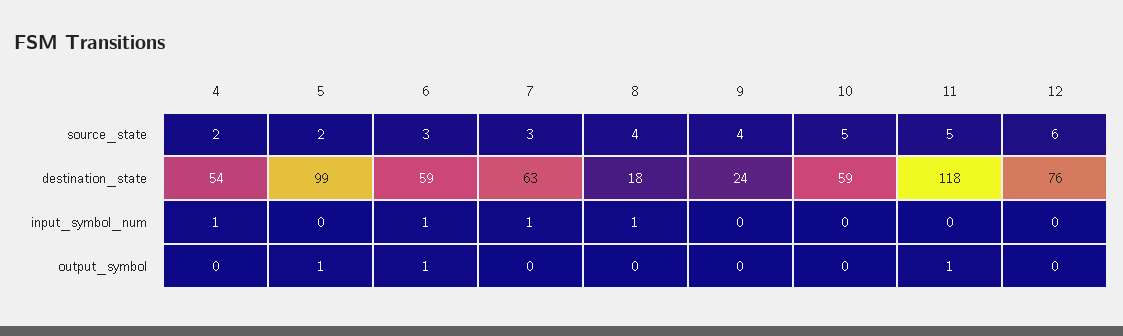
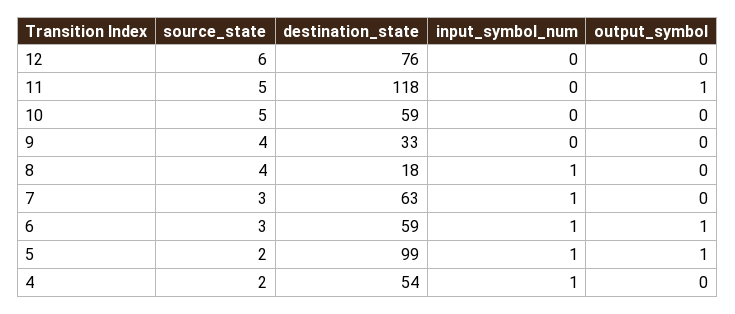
  {
    "4": {
      "source_state": 2,
      "destination_state": 54,
      "input_symbol_num": 1,
      "output_symbol": 0
    },
    "5": {
      "source_state": 2,
      "destination_state": 99,
-     "input_symbol_num": 0,
+     "input_symbol_num": 1,
      "output_symbol": 1
    },
    "6": {
      "source_state": 3,
      "destination_state": 59,
      "input_symbol_num": 1,
      "output_symbol": 1
    },
    "7": {
      "source_state": 3,
      "destination_state": 63,
      "input_symbol_num": 1,
      "output_symbol": 0
    },
    "8": {
      "source_state": 4,
      "destination_state": 18,
      "input_symbol_num": 1,
      "output_symbol": 0
    },
    "9": {
      "source_state": 4,
-     "destination_state": 24,
+     "destination_state": 33,
      "input_symbol_num": 0,
      "output_symbol": 0
    },
    "10": {
      "source_state": 5,
      "destination_state": 59,
      "input_symbol_num": 0,
      "output_symbol": 0
    },
    "11": {
      "source_state": 5,
      "destination_state": 118,
      "input_symbol_num": 0,
      "output_symbol": 1
    },
    "12": {
      "source_state": 6,
      "destination_state": 76,
      "input_symbol_num": 0,
      "output_symbol": 0
    }
  }

